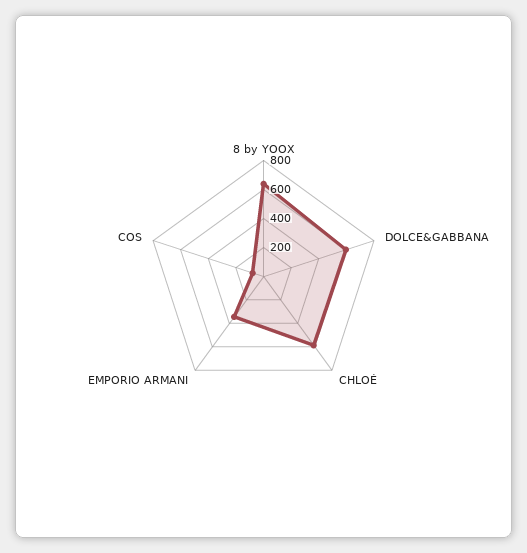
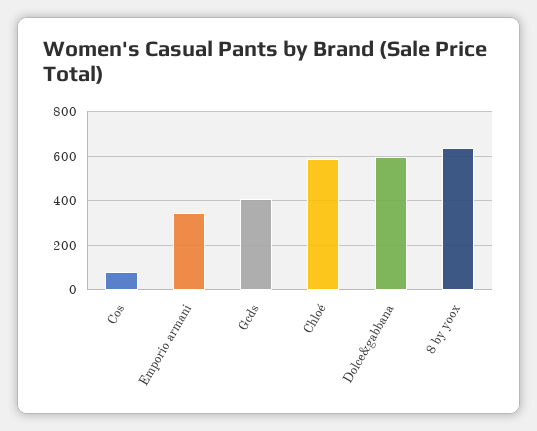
  {
    "8 by YOOX": 650,
    "DOLCE&GABBANA": 600,
    "CHLOÉ": 600,
    "EMPORIO ARMANI": 350,
-   "COS": 100
+   "COS": 100,
+   "Gcds": 400
  }

